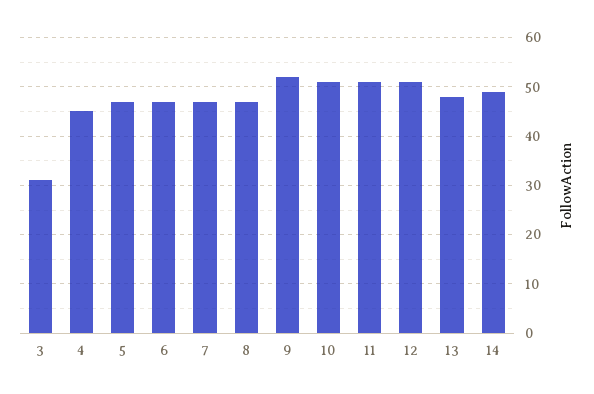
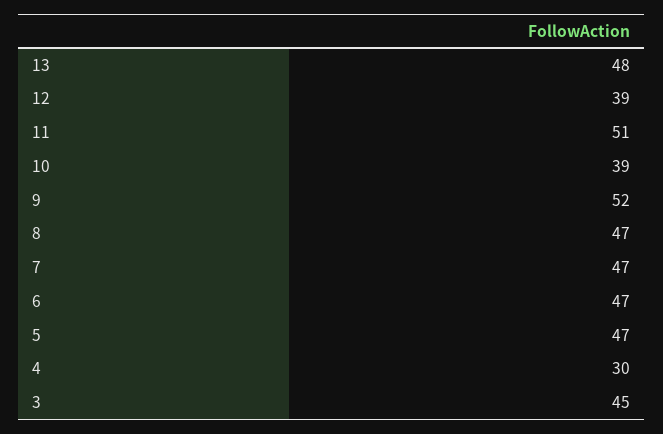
  {
-   "3": 30,
+   "3": 45,
-   "4": 45,
+   "4": 30,
    "5": 47,
    "6": 47,
    "7": 47,
    "8": 47,
    "9": 52,
-   "10": 50,
+   "10": 39,
    "11": 51,
-   "12": 50,
+   "12": 39,
-   "13": 48,
+   "13": 48
-   "14": 50
  }

